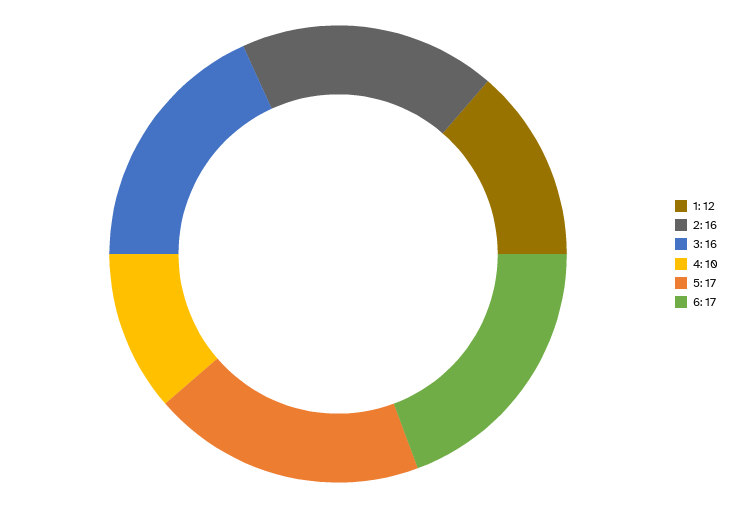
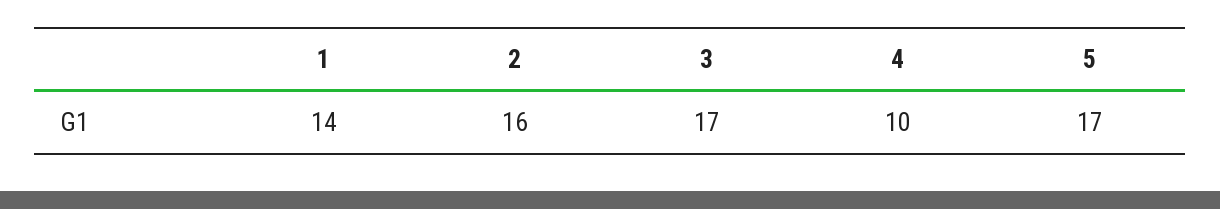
  {
-   "1": 12,
+   "1": 14,
    "2": 16,
-   "3": 16,
+   "3": 17,
    "4": 10,
-   "5": 17,
+   "5": 17
-   "6": 17
  }

